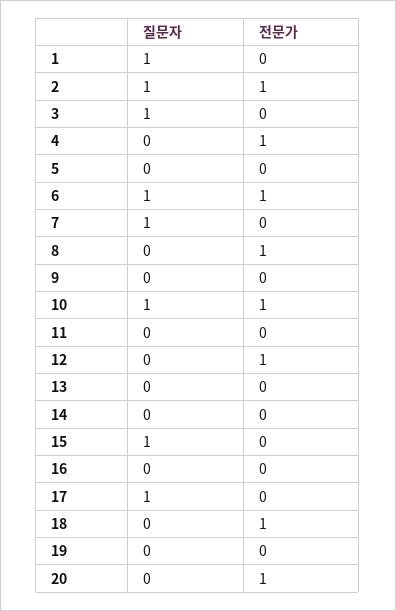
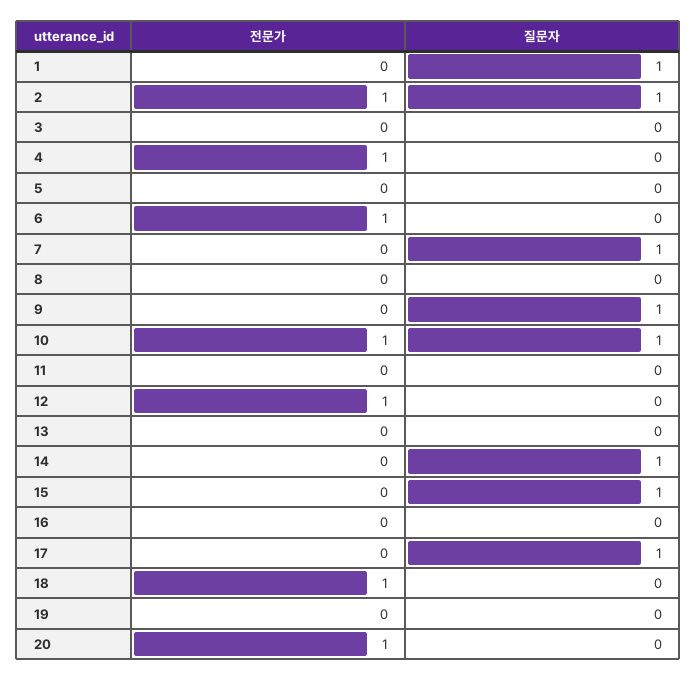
  {
    "질문자": {
      "1": 1,
      "2": 1,
-     "3": 1,
+     "3": 0,
      "4": 0,
      "5": 0,
-     "6": 1,
+     "6": 0,
      "7": 1,
      "8": 0,
-     "9": 0,
+     "9": 1,
      "10": 1,
      "11": 0,
      "12": 0,
      "13": 0,
-     "14": 0,
+     "14": 1,
      "15": 1,
      "16": 0,
      "17": 1,
      "18": 0,
      "19": 0,
      "20": 0
    },
    "전문가": {
      "1": 0,
      "2": 1,
      "3": 0,
      "4": 1,
      "5": 0,
      "6": 1,
      "7": 0,
-     "8": 1,
+     "8": 0,
      "9": 0,
      "10": 1,
      "11": 0,
      "12": 1,
      "13": 0,
      "14": 0,
      "15": 0,
      "16": 0,
      "17": 0,
      "18": 1,
      "19": 0,
      "20": 1
    }
  }

